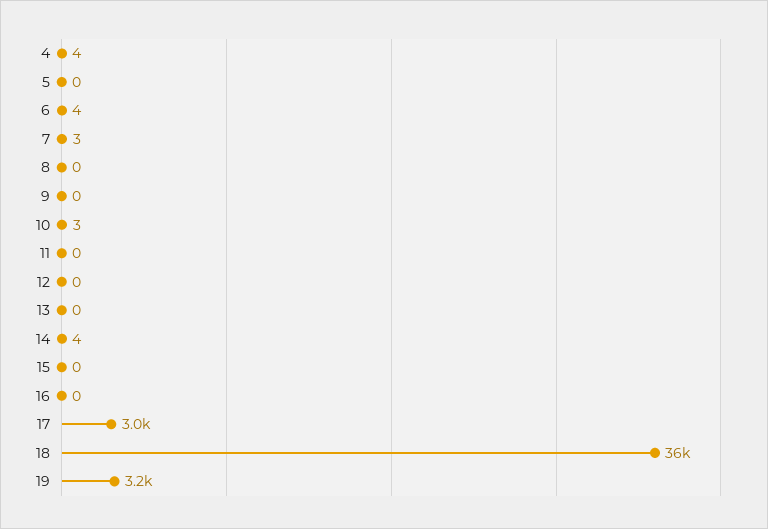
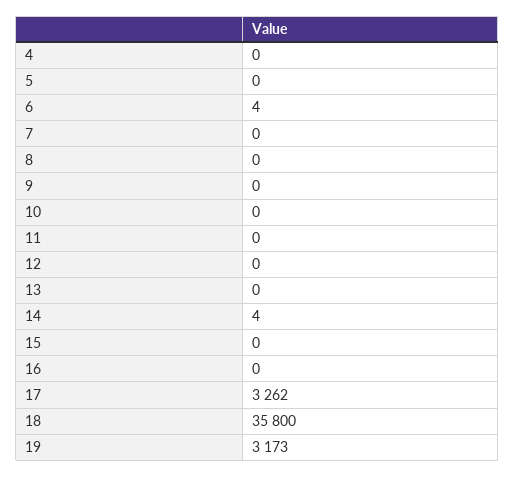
  {
-   "4": 4,
+   "4": 0,
    "5": 0,
    "6": 4,
-   "7": 3,
+   "7": 0,
    "8": 0,
    "9": 0,
-   "10": 3,
+   "10": 0,
    "11": 0,
    "12": 0,
    "13": 0,
    "14": 4,
    "15": 0,
    "16": 0,
-   "17": 3000,
+   "17": 3262,
    "18": 35800,
    "19": 3173
  }

